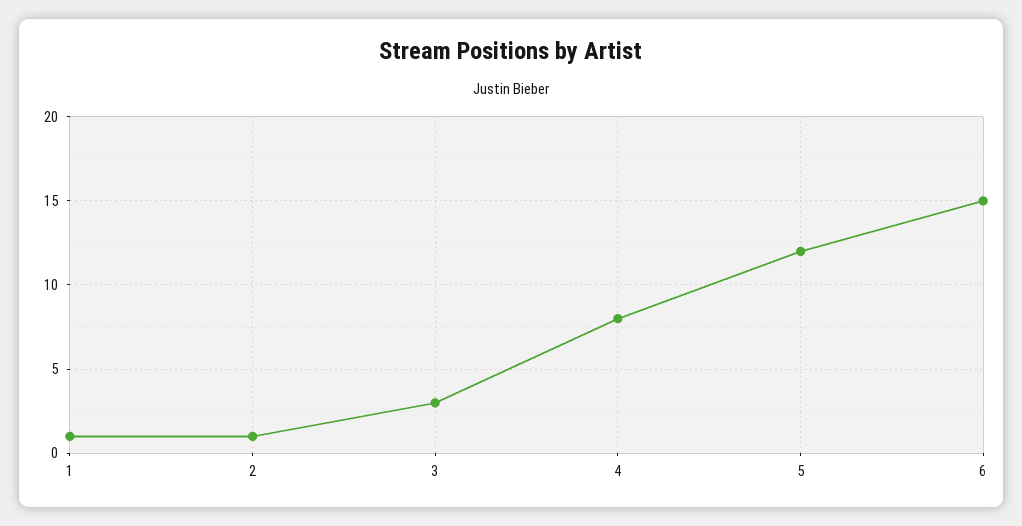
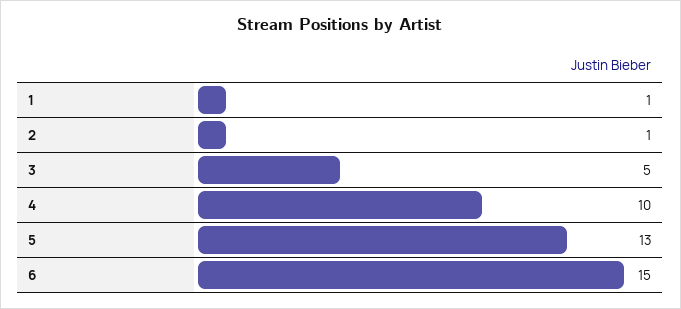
  {
    "1": 1,
    "2": 1,
-   "3": 3,
+   "3": 5,
-   "4": 8,
+   "4": 10,
-   "5": 12,
+   "5": 13,
    "6": 15
  }

